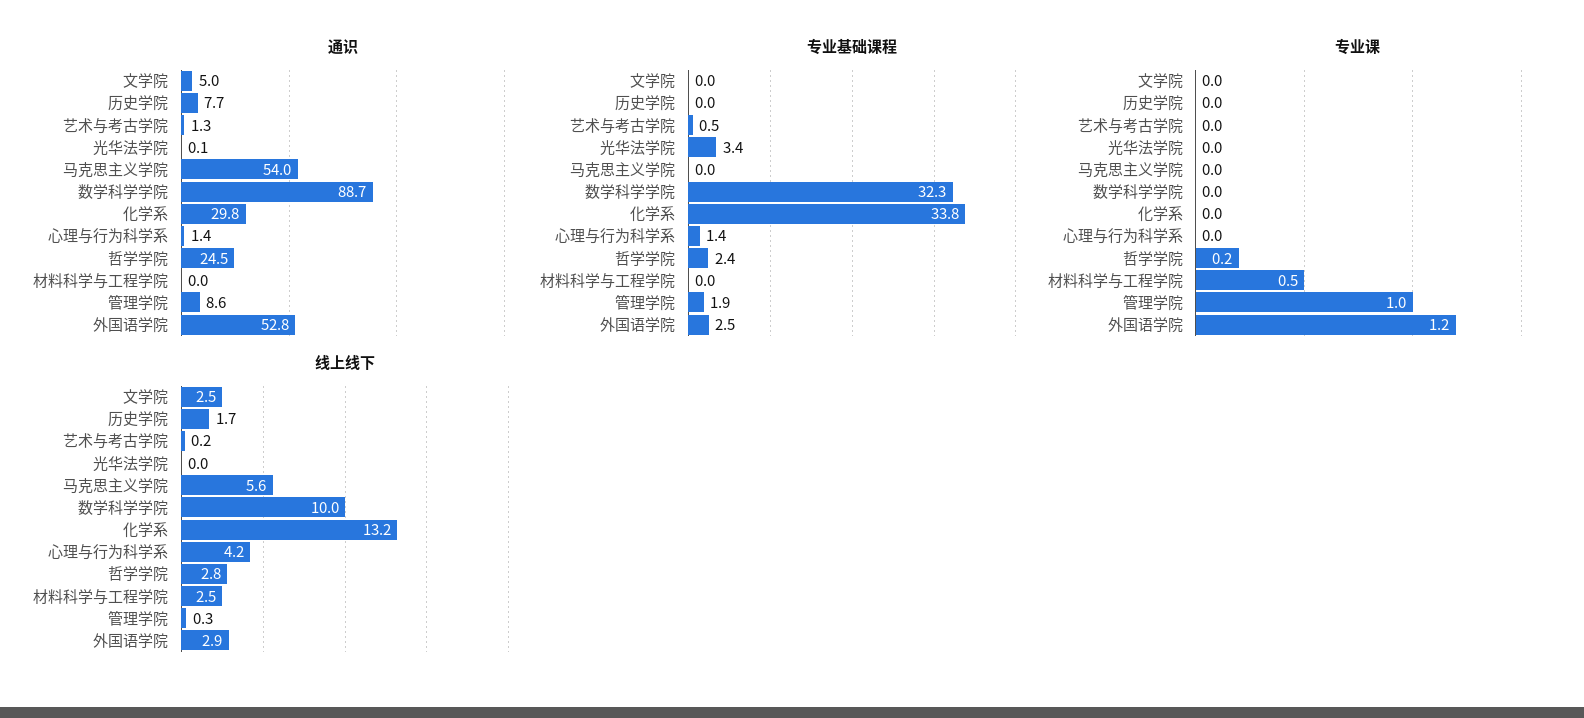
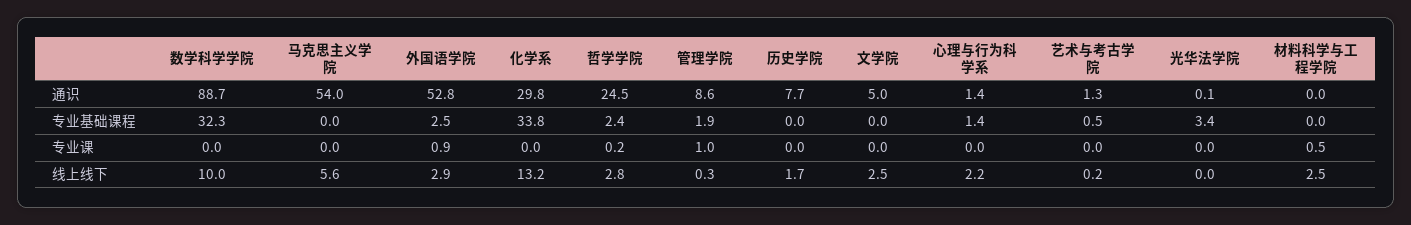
  {
    "通识": {
      "文学院": 5,
      "历史学院": 7.7,
      "艺术与考古学院": 1.3,
      "光华法学院": 0.1,
      "马克思主义学院": 54,
      "数学科学学院": 88.7,
      "化学系": 29.8,
      "心理与行为科学系": 1.4,
      "哲学学院": 24.5,
      "材料科学与工程学院": 0,
      "管理学院": 8.6,
      "外国语学院": 52.8
    },
    "专业基础课程": {
      "文学院": 0,
      "历史学院": 0,
      "艺术与考古学院": 0.5,
      "光华法学院": 3.4,
      "马克思主义学院": 0,
      "数学科学学院": 32.3,
      "化学系": 33.8,
      "心理与行为科学系": 1.4,
      "哲学学院": 2.4,
      "材料科学与工程学院": 0,
      "管理学院": 1.9,
      "外国语学院": 2.5
    },
    "专业课": {
      "文学院": 0,
      "历史学院": 0,
      "艺术与考古学院": 0,
      "光华法学院": 0,
      "马克思主义学院": 0,
      "数学科学学院": 0,
      "化学系": 0,
      "心理与行为科学系": 0,
      "哲学学院": 0.2,
      "材料科学与工程学院": 0.5,
      "管理学院": 1,
-     "外国语学院": 1.2
+     "外国语学院": 0.9
    },
    "线上线下": {
      "文学院": 2.5,
      "历史学院": 1.7,
      "艺术与考古学院": 0.2,
      "光华法学院": 0,
      "马克思主义学院": 5.6,
      "数学科学学院": 10,
      "化学系": 13.2,
-     "心理与行为科学系": 4.2,
+     "心理与行为科学系": 2.2,
      "哲学学院": 2.8,
      "材料科学与工程学院": 2.5,
      "管理学院": 0.3,
      "外国语学院": 2.9
    }
  }

